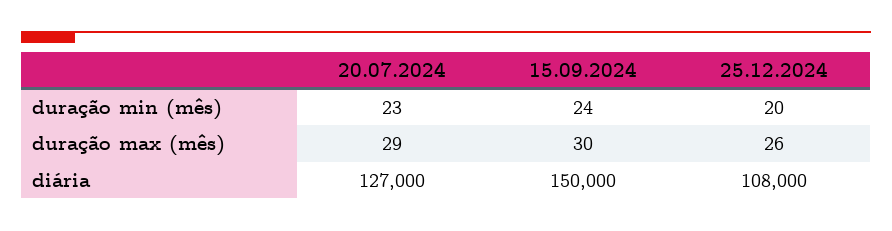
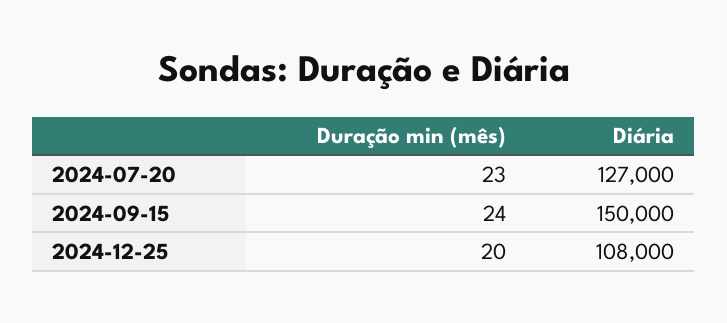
  {
    "20.07.2024": {
      "duração min (mês)": 23,
-     "duração max (mês)": 29,
      "diária": 127000
    },
    "15.09.2024": {
      "duração min (mês)": 24,
-     "duração max (mês)": 30,
      "diária": 150000
    },
    "25.12.2024": {
      "duração min (mês)": 20,
-     "duração max (mês)": 26,
      "diária": 108000
    }
  }

